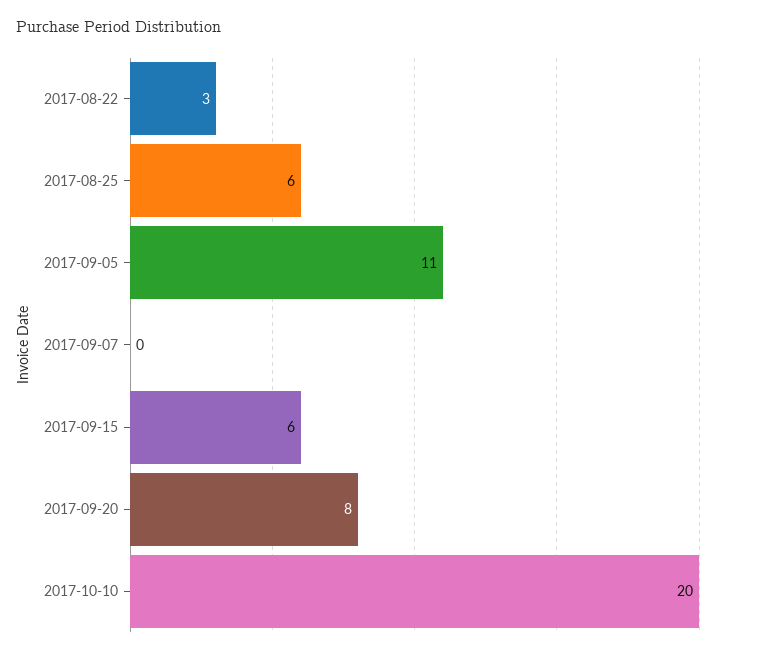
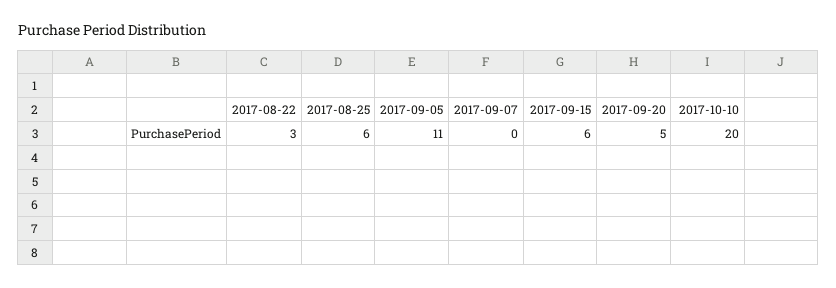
  {
    "2017-08-22": 3,
    "2017-08-25": 6,
    "2017-09-05": 11,
    "2017-09-07": 0,
    "2017-09-15": 6,
-   "2017-09-20": 8,
+   "2017-09-20": 5,
    "2017-10-10": 20
  }

